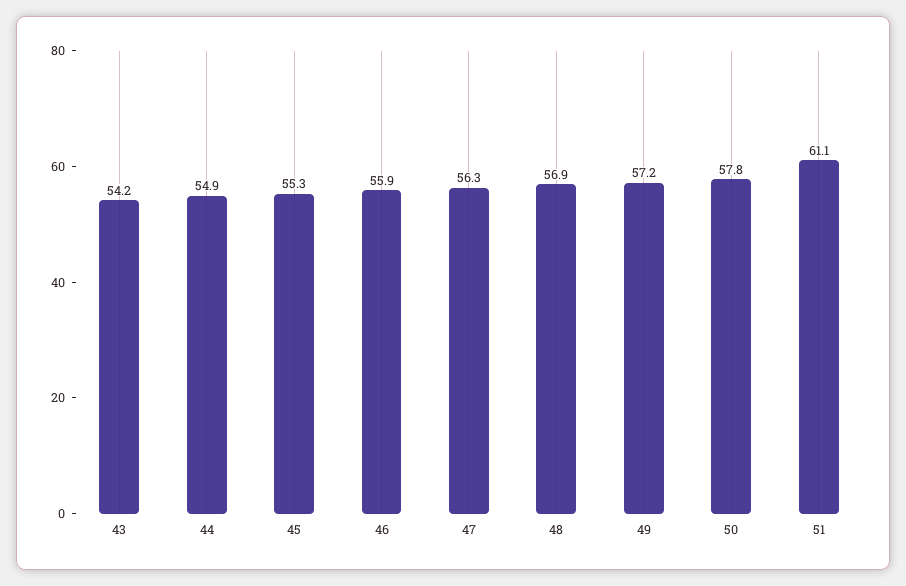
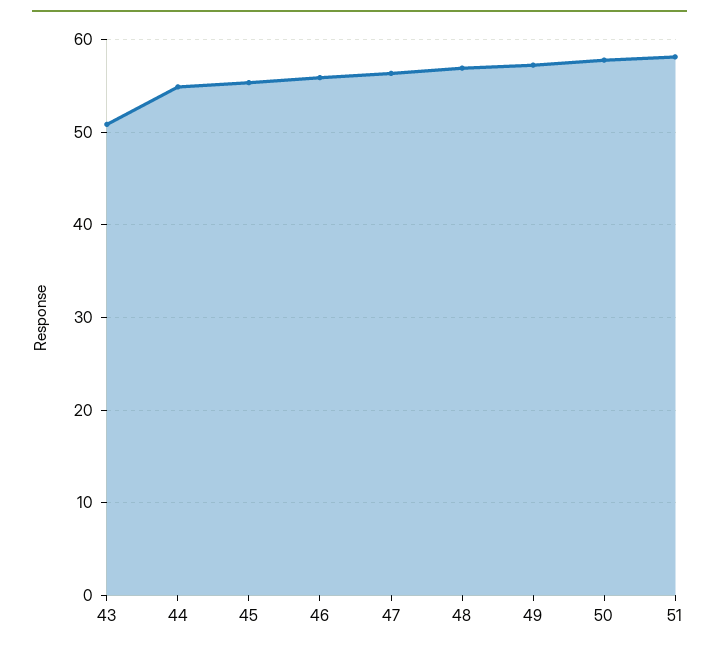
  {
-   "43": 54.2,
+   "43": 51,
    "44": 54.9,
    "45": 55.3,
    "46": 55.9,
    "47": 56.3,
    "48": 56.9,
    "49": 57.2,
    "50": 57.8,
-   "51": 61.1
+   "51": 58
  }

